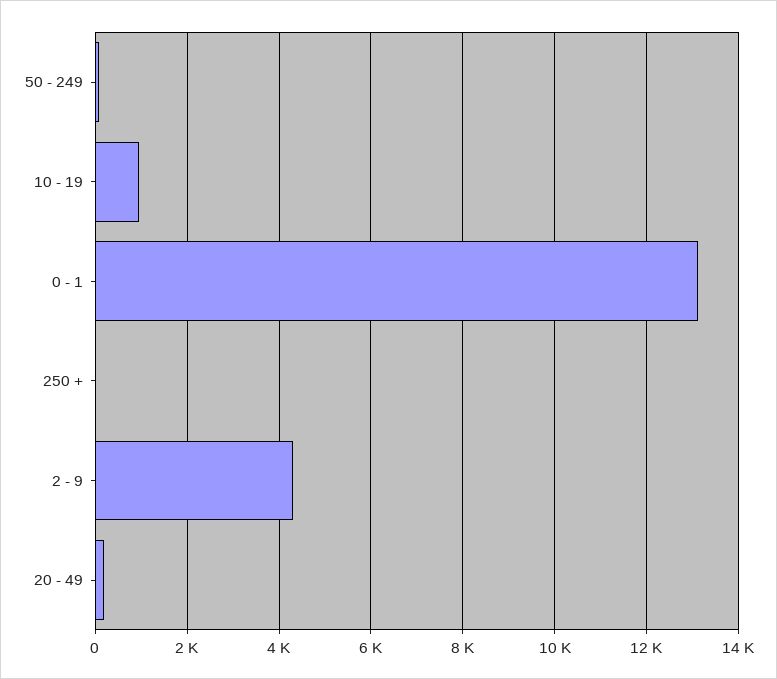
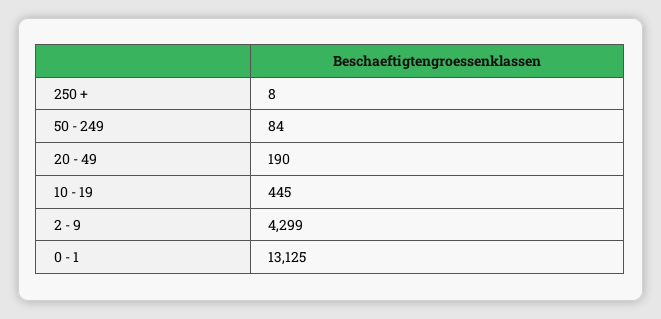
  {
    "50 - 249": 84,
-   "10 - 19": 1000,
+   "10 - 19": 445,
    "0 - 1": 13125,
    "250 +": 8,
    "2 - 9": 4299,
    "20 - 49": 190
  }

